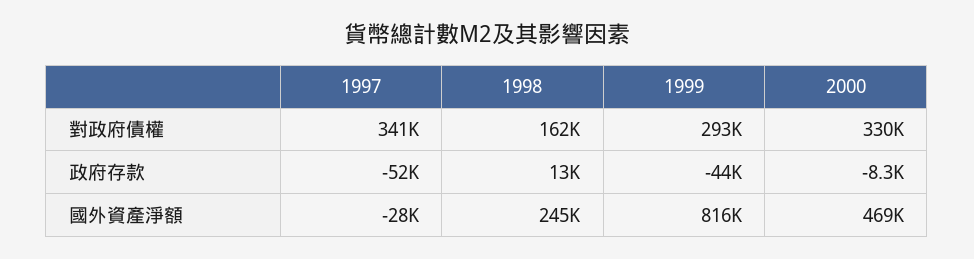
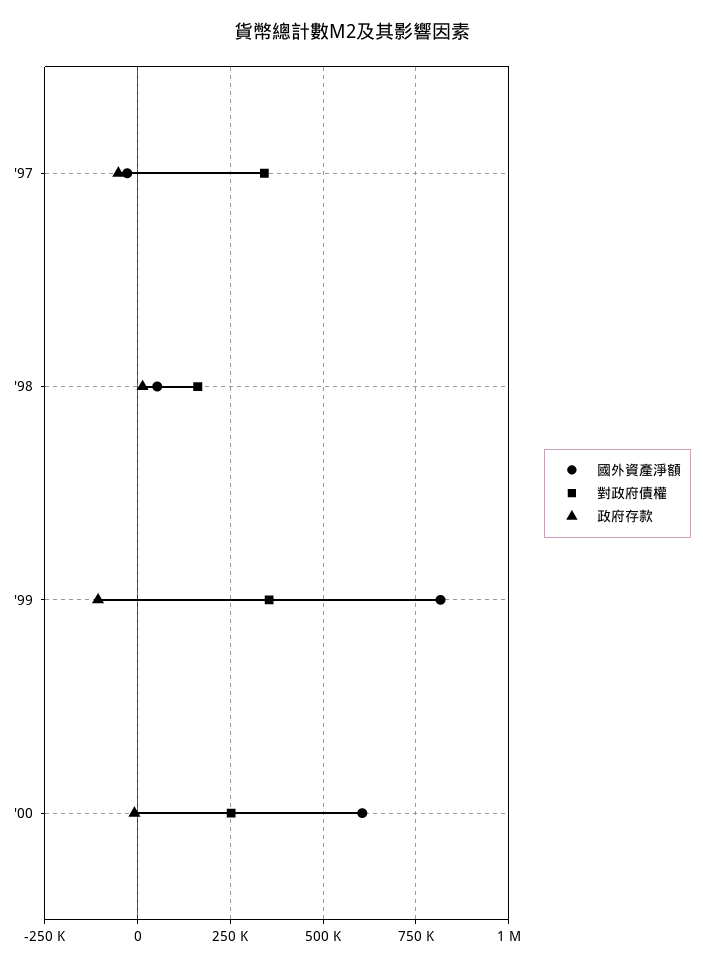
  {
    "對政府債權": {
      "1997": 341000,
      "1998": 162000,
-     "1999": 293000,
+     "1999": 350000,
-     "2000": 330000
+     "2000": 250000
    },
    "政府存款": {
      "1997": -52000,
      "1998": 13000,
-     "1999": -44000,
+     "1999": -100000,
      "2000": -8300
    },
    "國外資產淨額": {
      "1997": -28000,
-     "1998": 245000,
+     "1998": 50000,
      "1999": 816000,
-     "2000": 469000
+     "2000": 600000
    }
  }

